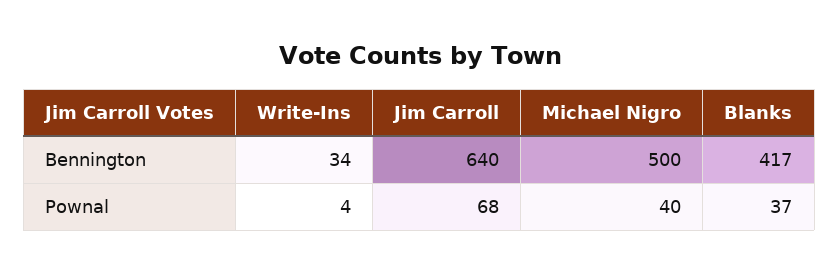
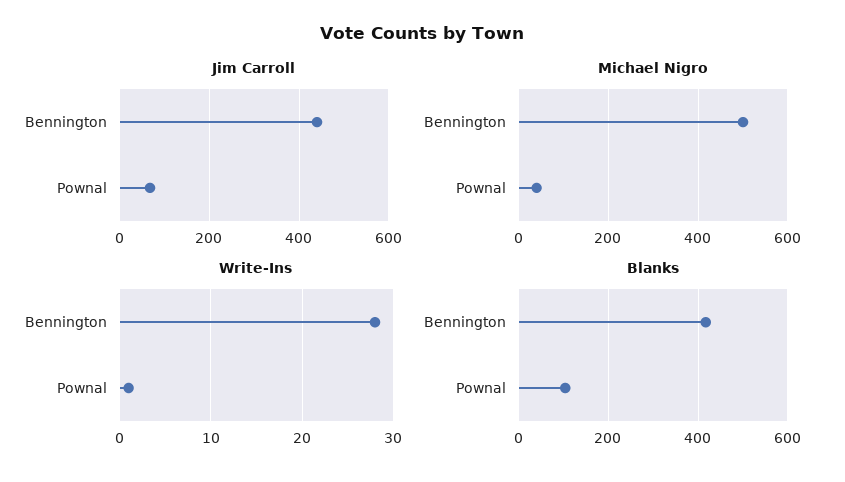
  {
    "Write-Ins": {
-     "Bennington": 34,
+     "Bennington": 28,
-     "Pownal": 4
+     "Pownal": 1
    },
    "Jim Carroll": {
-     "Bennington": 640,
+     "Bennington": 440,
      "Pownal": 68
    },
    "Michael Nigro": {
      "Bennington": 500,
      "Pownal": 40
    },
    "Blanks": {
      "Bennington": 417,
-     "Pownal": 37
+     "Pownal": 100
    }
  }

